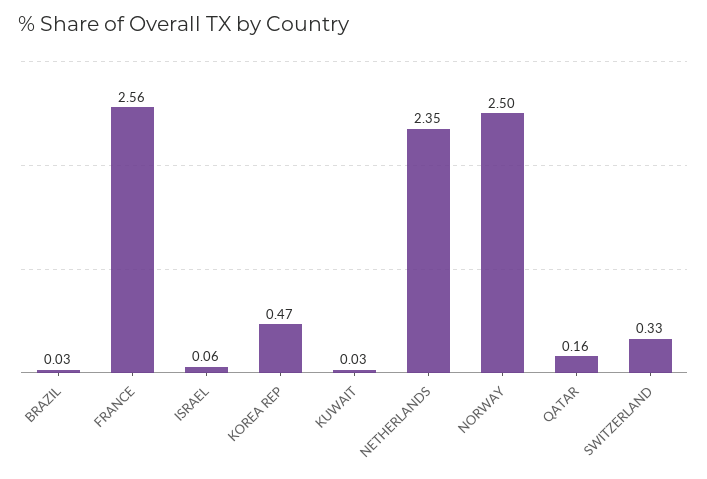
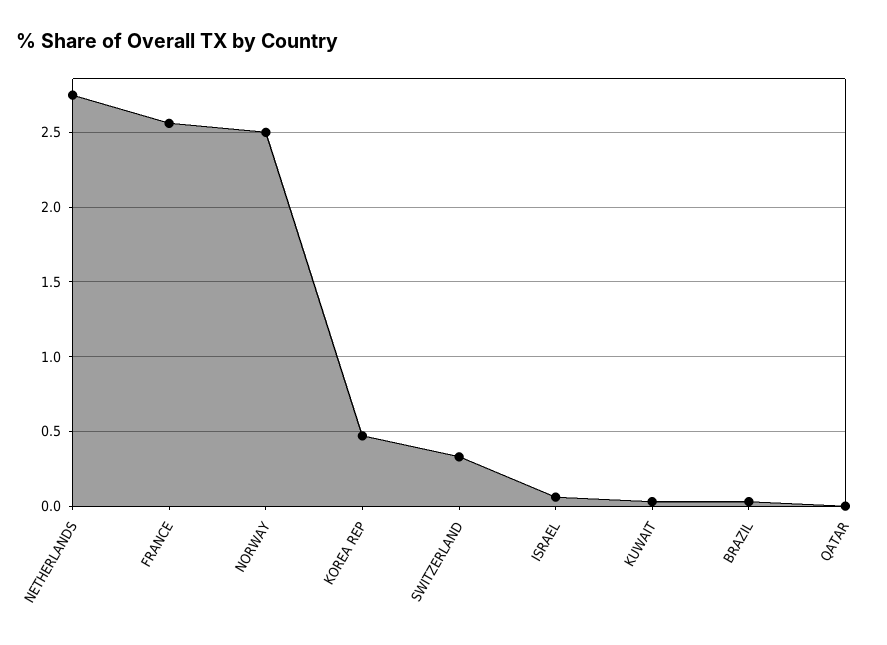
  {
    "BRAZIL": 0.03,
    "FRANCE": 2.56,
    "ISRAEL": 0.06,
    "KOREA REP": 0.47,
    "KUWAIT": 0.03,
-   "NETHERLANDS": 2.35,
+   "NETHERLANDS": 2.75,
    "NORWAY": 2.5,
-   "QATAR": 0.16,
+   "QATAR": 0,
    "SWITZERLAND": 0.33
  }

